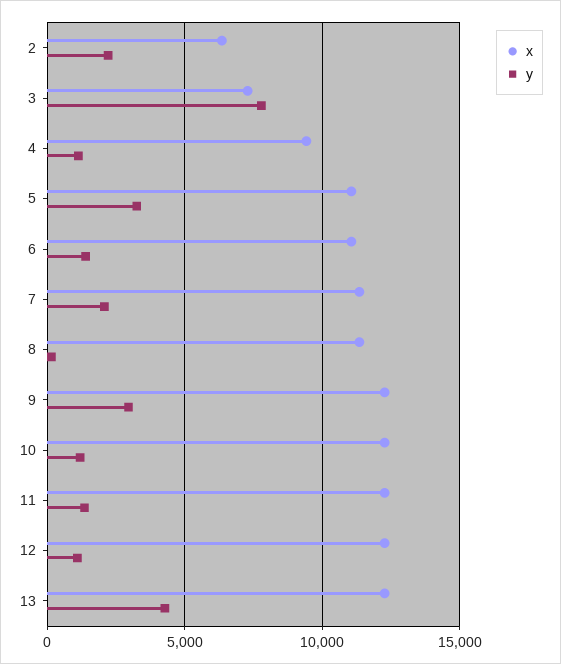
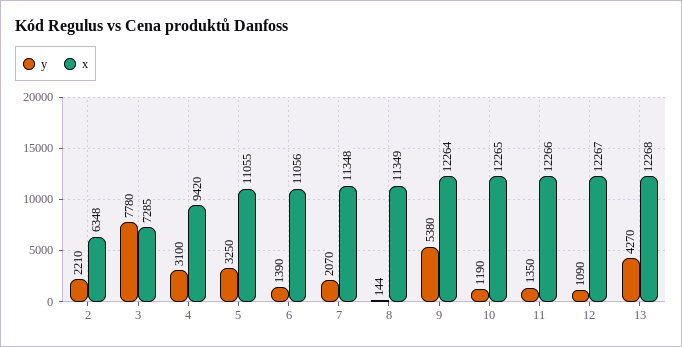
  {
    "x": {
      "2": 6348,
      "3": 7285,
      "4": 9420,
      "5": 11055,
      "6": 11056,
      "7": 11348,
      "8": 11349,
      "9": 12264,
      "10": 12265,
      "11": 12266,
      "12": 12267,
      "13": 12268
    },
    "y": {
      "2": 2210,
      "3": 7780,
-     "4": 1000,
+     "4": 3100,
      "5": 3250,
      "6": 1390,
      "7": 2070,
      "8": 144,
-     "9": 3000,
+     "9": 5380,
      "10": 1190,
      "11": 1350,
      "12": 1090,
      "13": 4270
    }
  }

